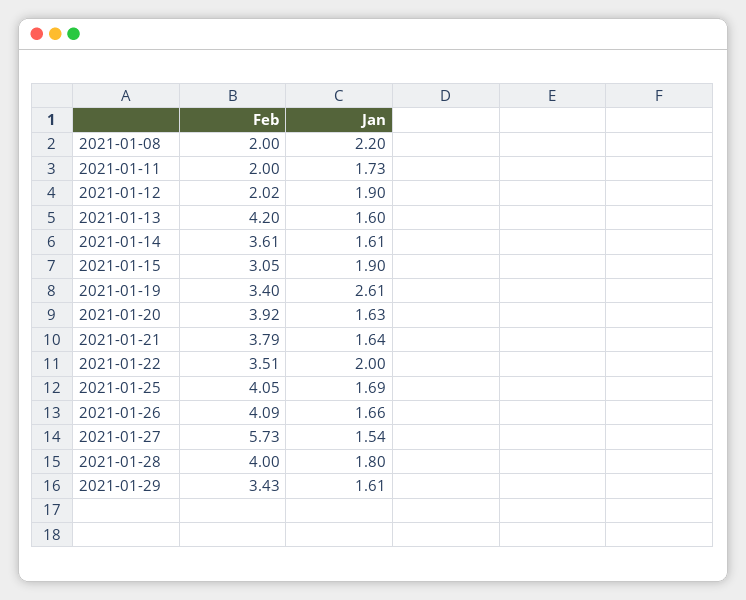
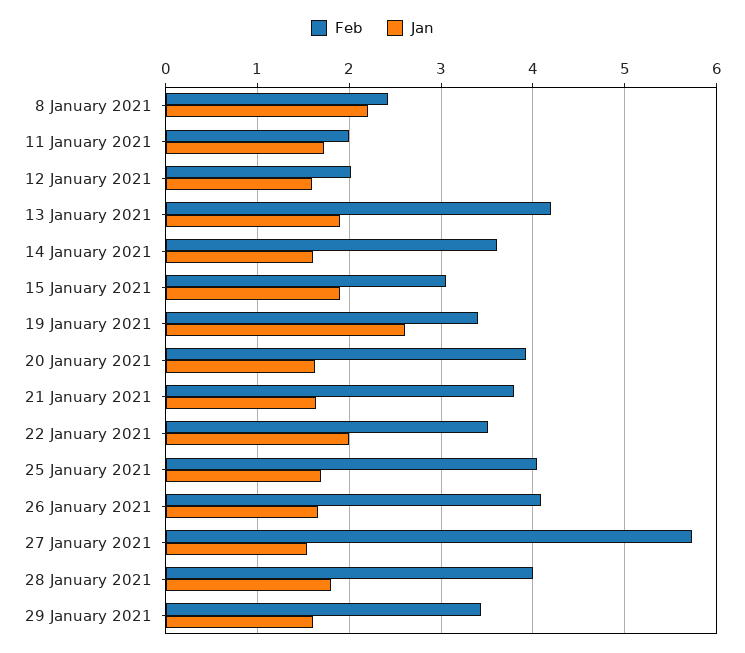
  {
    "Feb": {
-     "2021-01-08": 2,
+     "2021-01-08": 2.4,
      "2021-01-11": 2,
      "2021-01-12": 2.02,
      "2021-01-13": 4.2,
      "2021-01-14": 3.61,
      "2021-01-15": 3.05,
      "2021-01-19": 3.4,
      "2021-01-20": 3.92,
      "2021-01-21": 3.79,
      "2021-01-22": 3.51,
      "2021-01-25": 4.05,
      "2021-01-26": 4.09,
      "2021-01-27": 5.73,
      "2021-01-28": 4,
      "2021-01-29": 3.43
    },
    "Jan": {
      "2021-01-08": 2.2,
      "2021-01-11": 1.73,
-     "2021-01-12": 1.9,
+     "2021-01-12": 1.6,
-     "2021-01-13": 1.6,
+     "2021-01-13": 1.9,
      "2021-01-14": 1.61,
      "2021-01-15": 1.9,
      "2021-01-19": 2.61,
      "2021-01-20": 1.63,
      "2021-01-21": 1.64,
      "2021-01-22": 2,
      "2021-01-25": 1.69,
      "2021-01-26": 1.66,
      "2021-01-27": 1.54,
      "2021-01-28": 1.8,
      "2021-01-29": 1.61
    }
  }

